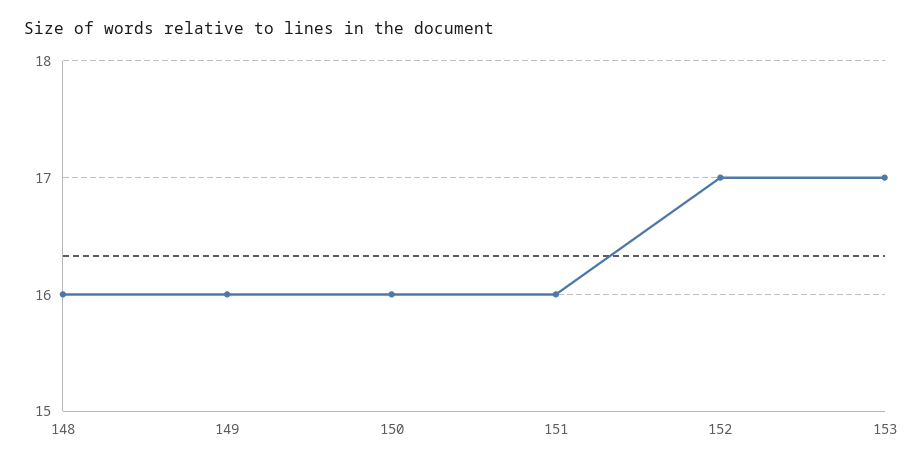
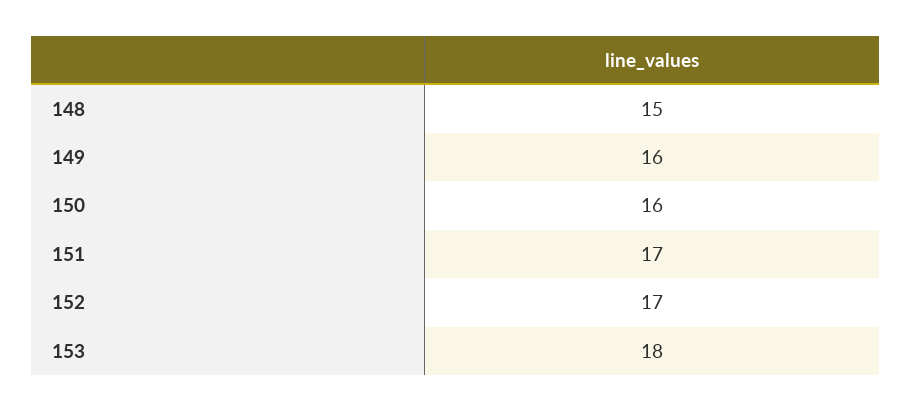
  {
-   "148": 16,
+   "148": 15,
    "149": 16,
    "150": 16,
-   "151": 16,
+   "151": 17,
    "152": 17,
-   "153": 17
+   "153": 18
  }

